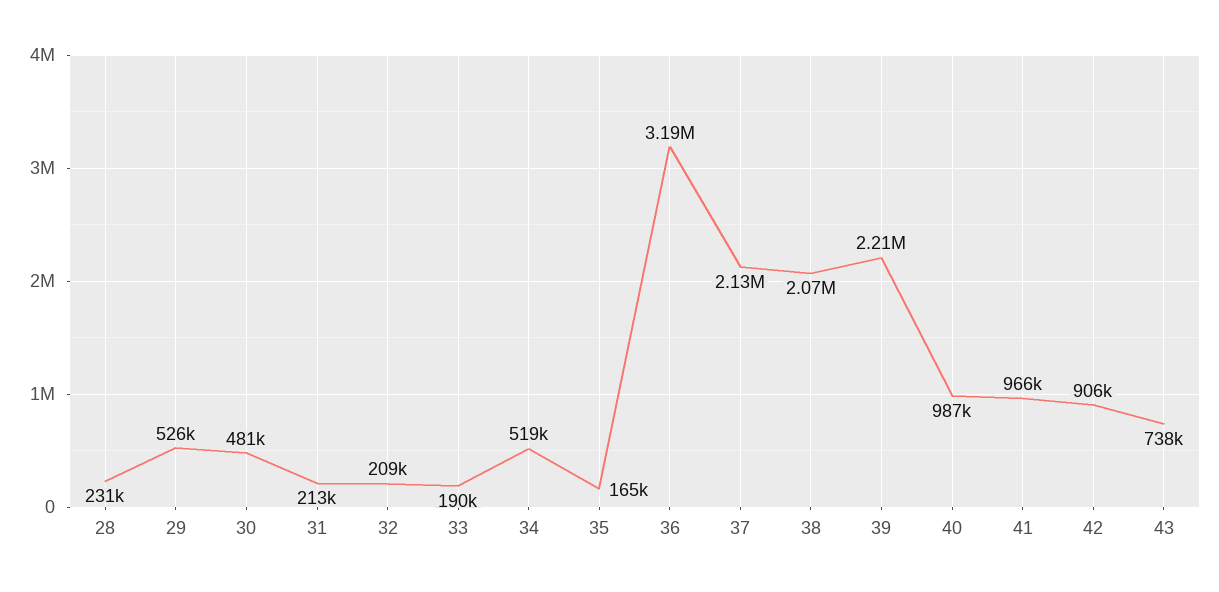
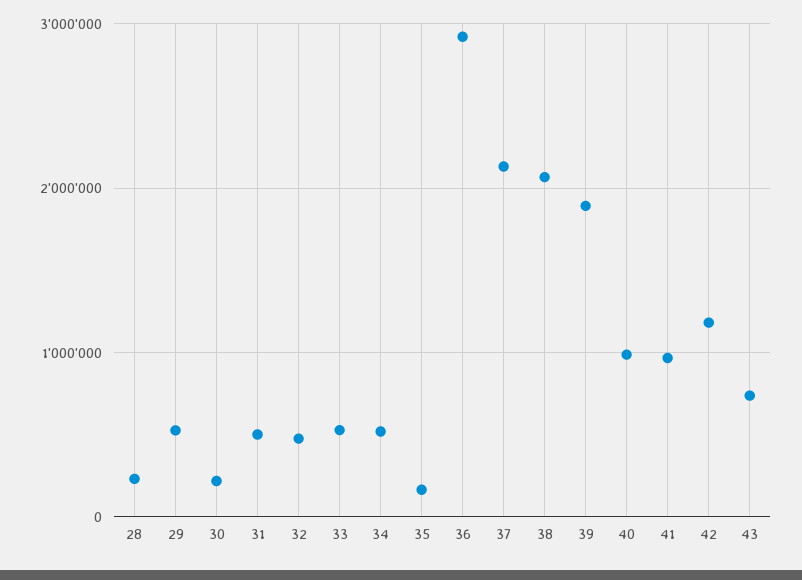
  {
    "28": 231000,
    "29": 526000,
-   "30": 481000,
+   "30": 200000,
-   "31": 213000,
+   "31": 500000,
-   "32": 209000,
+   "32": 500000,
-   "33": 190000,
+   "33": 500000,
    "34": 519000,
    "35": 165000,
-   "36": 3190000,
+   "36": 2900000,
    "37": 2130000,
    "38": 2070000,
-   "39": 2210000,
+   "39": 1900000,
    "40": 987000,
    "41": 966000,
-   "42": 906000,
+   "42": 1200000,
    "43": 738000
  }

